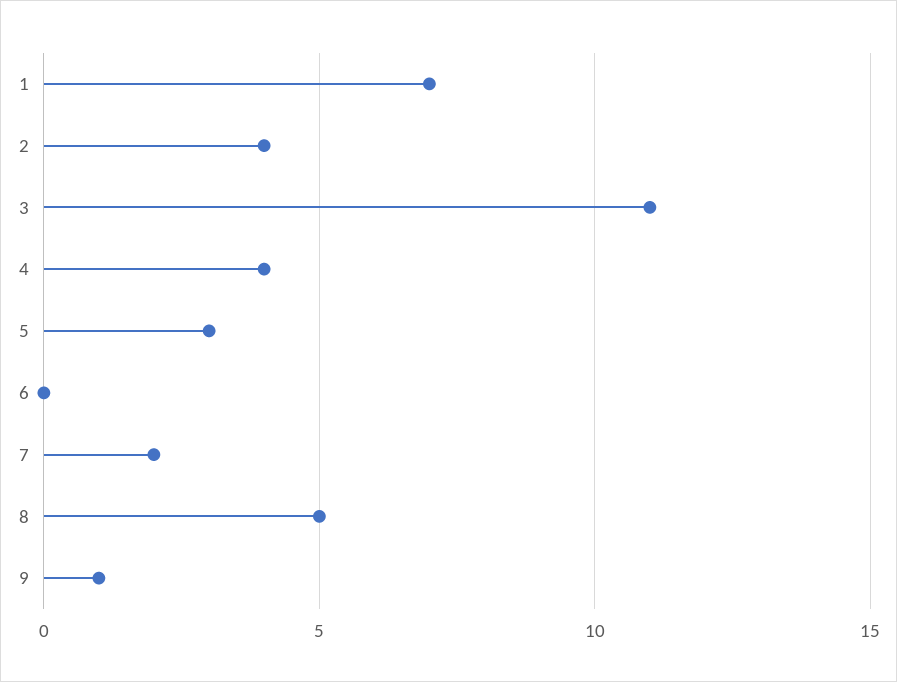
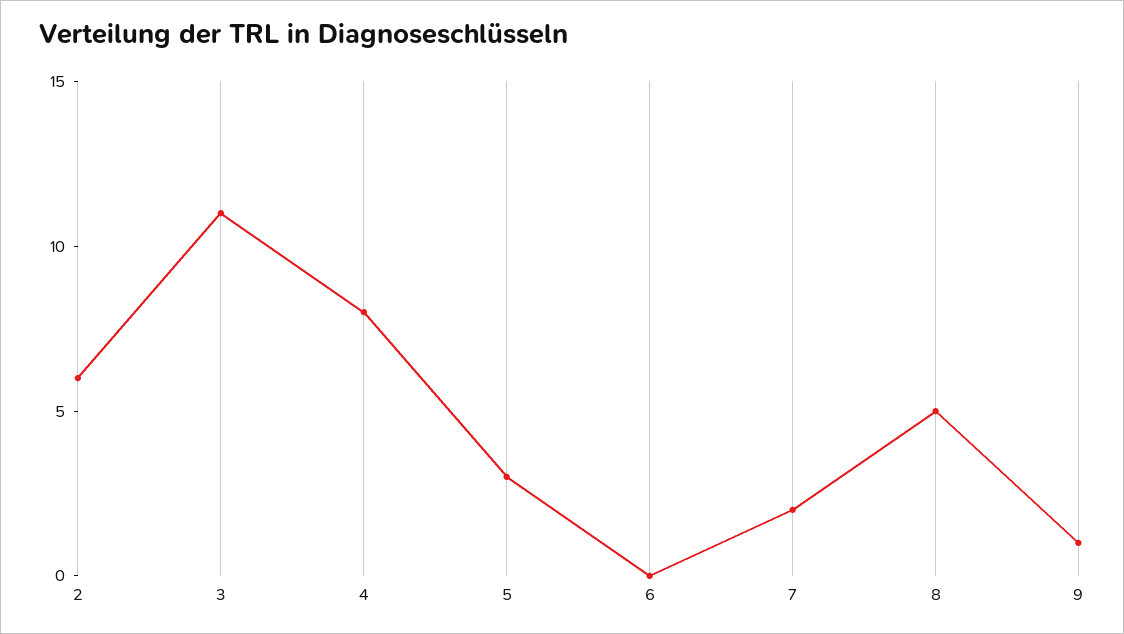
  {
-   "1": 7,
-   "2": 4,
+   "2": 6,
    "3": 11,
-   "4": 4,
+   "4": 8,
    "5": 3,
    "6": 0,
    "7": 2,
    "8": 5,
    "9": 1
  }

